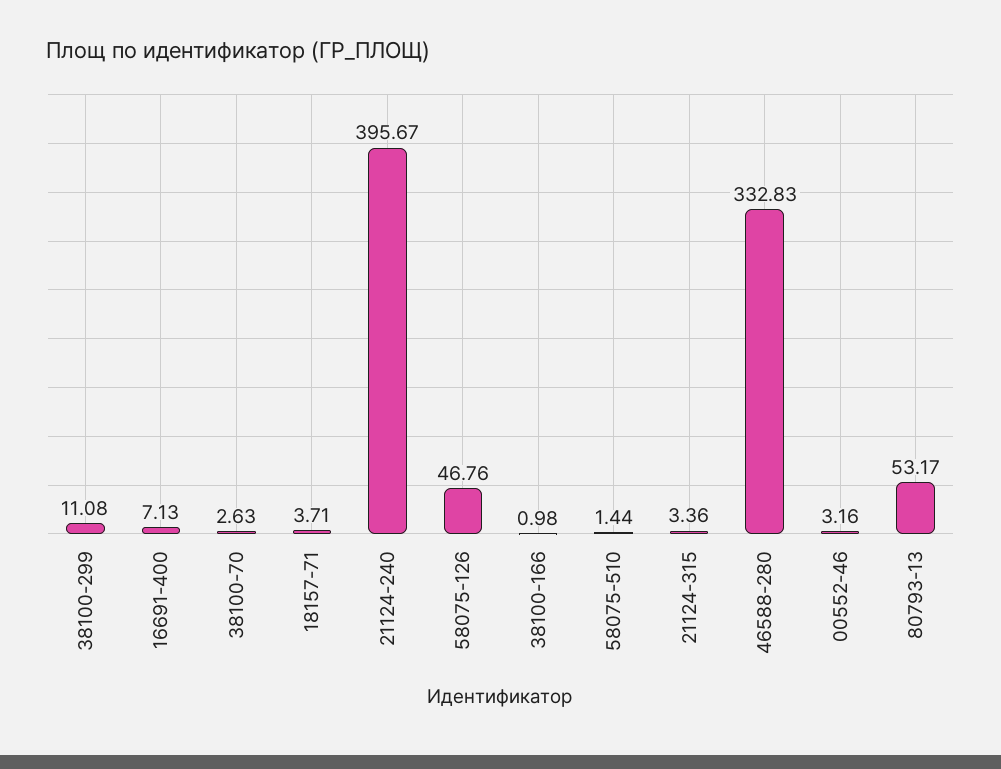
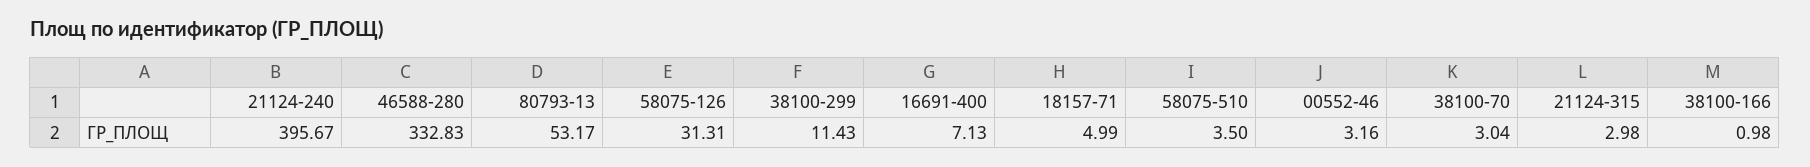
  {
-   "38100-299": 11.08,
+   "38100-299": 11.43,
    "16691-400": 7.13,
-   "38100-70": 2.63,
+   "38100-70": 3.04,
-   "18157-71": 3.71,
+   "18157-71": 4.99,
    "21124-240": 395.67,
-   "58075-126": 46.76,
+   "58075-126": 31.31,
    "38100-166": 0.98,
-   "58075-510": 1.44,
+   "58075-510": 3.5,
-   "21124-315": 3.36,
+   "21124-315": 2.98,
    "46588-280": 332.83,
    "00552-46": 3.16,
    "80793-13": 53.17
  }

